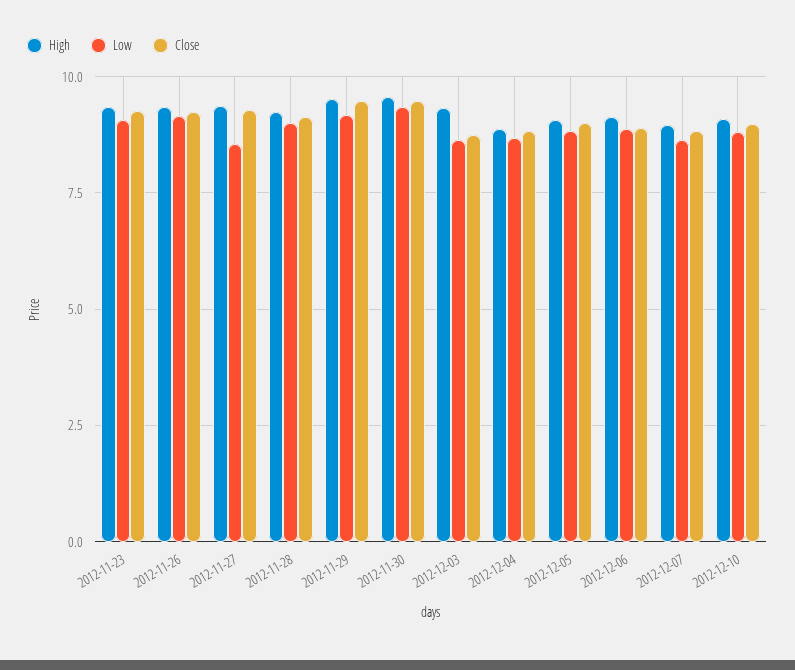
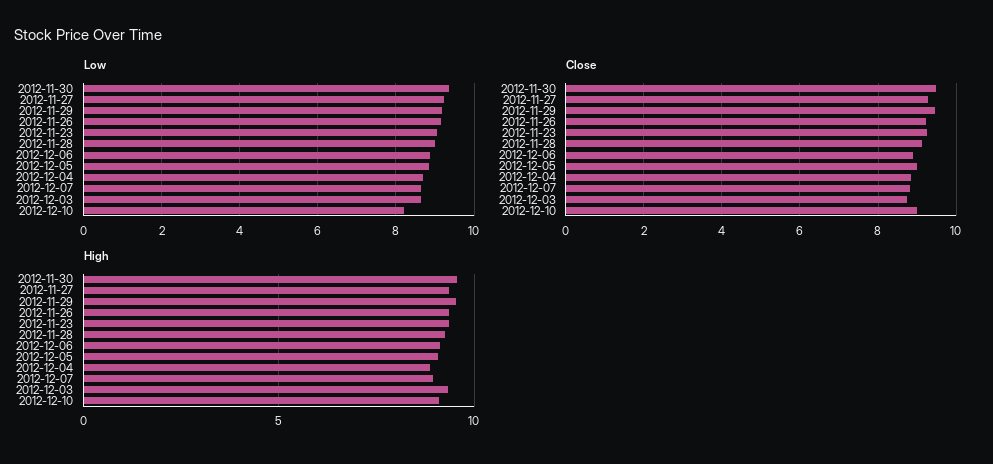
  {
    "High": {
      "2012-11-23": 9.25,
      "2012-11-26": 9.25,
      "2012-11-27": 9.25,
      "2012-11-28": 9.25,
      "2012-11-29": 9.5,
      "2012-11-30": 9.5,
      "2012-12-03": 9.25,
      "2012-12-04": 9,
      "2012-12-05": 9,
      "2012-12-06": 9.25,
      "2012-12-07": 9,
      "2012-12-10": 9
    },
    "Low": {
      "2012-11-23": 9,
      "2012-11-26": 9.2,
-     "2012-11-27": 8.5,
+     "2012-11-27": 9.2,
      "2012-11-28": 9,
      "2012-11-29": 9.2,
      "2012-11-30": 9.4,
      "2012-12-03": 8.6,
      "2012-12-04": 8.6,
      "2012-12-05": 8.8,
      "2012-12-06": 8.8,
      "2012-12-07": 8.6,
-     "2012-12-10": 8.75
+     "2012-12-10": 8.2
    },
    "Close": {
      "2012-11-23": 9.2,
      "2012-11-26": 9.2,
      "2012-11-27": 9.2,
      "2012-11-28": 9.2,
      "2012-11-29": 9.4,
      "2012-11-30": 9.4,
      "2012-12-03": 8.8,
      "2012-12-04": 8.8,
      "2012-12-05": 9,
      "2012-12-06": 9,
      "2012-12-07": 8.8,
      "2012-12-10": 9
    }
  }

